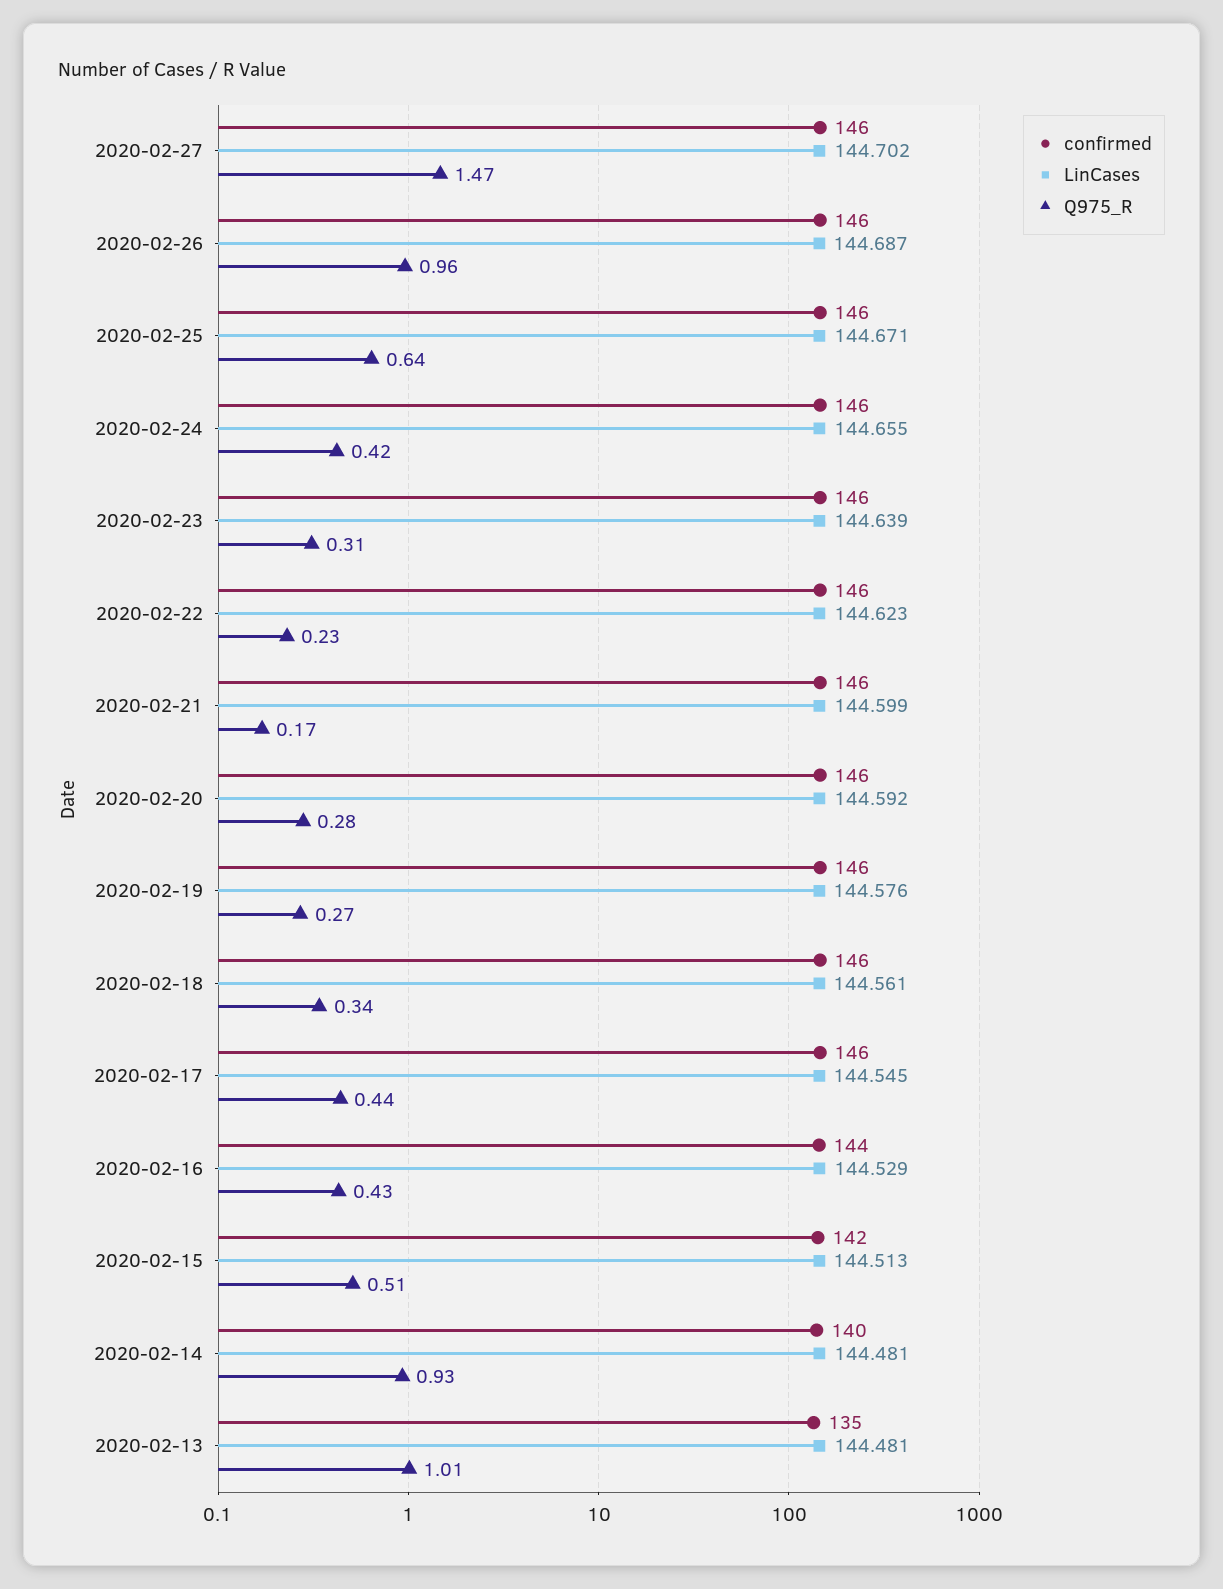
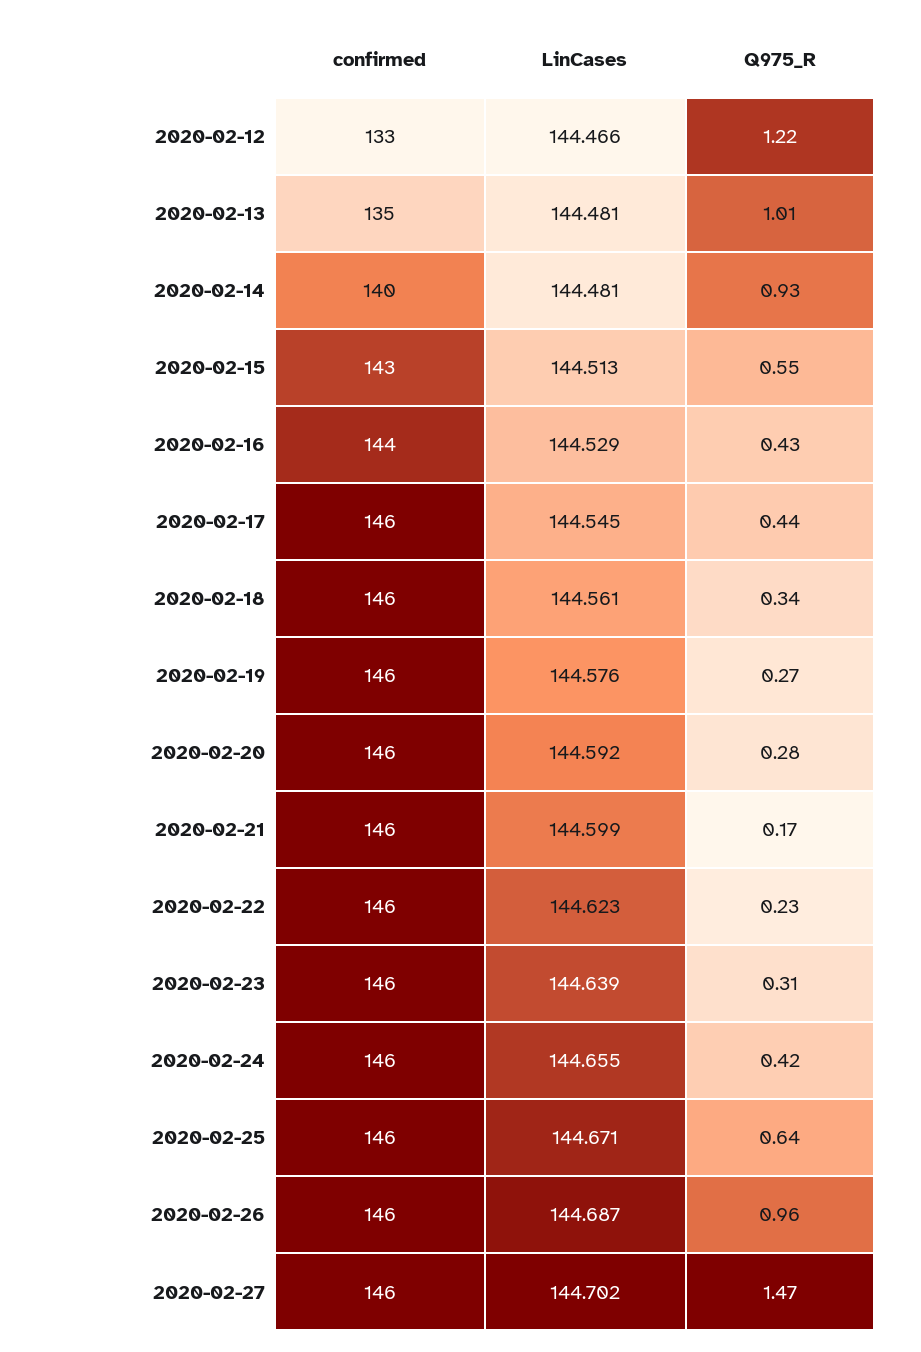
  {
    "confirmed": {
      "2020-02-27": 146,
      "2020-02-26": 146,
      "2020-02-25": 146,
      "2020-02-24": 146,
      "2020-02-23": 146,
      "2020-02-22": 146,
      "2020-02-21": 146,
      "2020-02-20": 146,
      "2020-02-19": 146,
      "2020-02-18": 146,
      "2020-02-17": 146,
      "2020-02-16": 144,
-     "2020-02-15": 142,
+     "2020-02-15": 143,
      "2020-02-14": 140,
-     "2020-02-13": 135
+     "2020-02-13": 135,
+     "2020-02-12": 133
    },
    "LinCases": {
      "2020-02-27": 144.702,
      "2020-02-26": 144.687,
      "2020-02-25": 144.671,
      "2020-02-24": 144.655,
      "2020-02-23": 144.639,
      "2020-02-22": 144.623,
      "2020-02-21": 144.599,
      "2020-02-20": 144.592,
      "2020-02-19": 144.576,
      "2020-02-18": 144.561,
      "2020-02-17": 144.545,
      "2020-02-16": 144.529,
      "2020-02-15": 144.513,
      "2020-02-14": 144.481,
-     "2020-02-13": 144.481
+     "2020-02-13": 144.481,
+     "2020-02-12": 144.466
    },
    "Q975_R": {
      "2020-02-27": 1.47,
      "2020-02-26": 0.96,
      "2020-02-25": 0.64,
      "2020-02-24": 0.42,
      "2020-02-23": 0.31,
      "2020-02-22": 0.23,
      "2020-02-21": 0.17,
      "2020-02-20": 0.28,
      "2020-02-19": 0.27,
      "2020-02-18": 0.34,
      "2020-02-17": 0.44,
      "2020-02-16": 0.43,
-     "2020-02-15": 0.51,
+     "2020-02-15": 0.55,
      "2020-02-14": 0.93,
-     "2020-02-13": 1.01
+     "2020-02-13": 1.01,
+     "2020-02-12": 1.22
    }
  }

